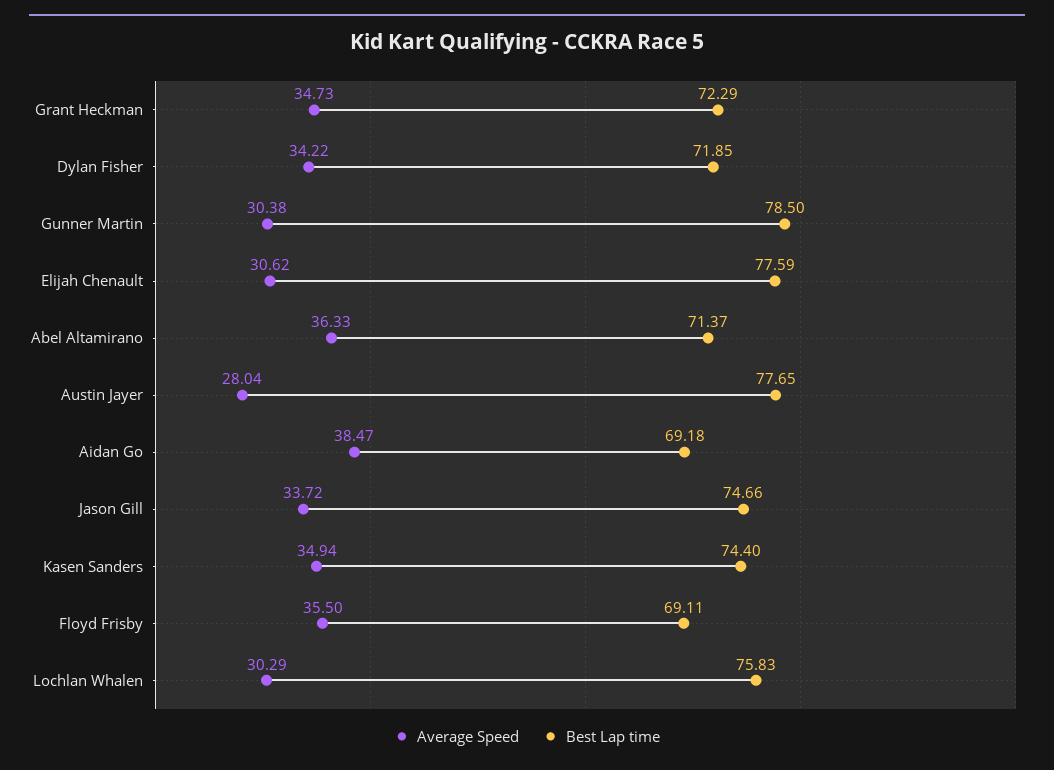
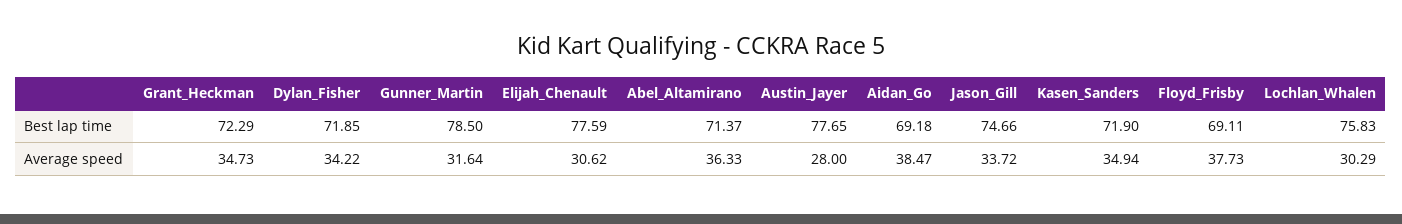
  {
    "Average Speed": {
      "Grant Heckman": 34.73,
      "Dylan Fisher": 34.22,
-     "Gunner Martin": 30.38,
+     "Gunner Martin": 31.64,
      "Elijah Chenault": 30.62,
      "Abel Altamirano": 36.33,
-     "Austin Jayer": 28.04,
+     "Austin Jayer": 28,
      "Aidan Go": 38.47,
      "Jason Gill": 33.72,
      "Kasen Sanders": 34.94,
-     "Floyd Frisby": 35.5,
+     "Floyd Frisby": 37.73,
      "Lochlan Whalen": 30.29
    },
    "Best Lap time": {
      "Grant Heckman": 72.29,
      "Dylan Fisher": 71.85,
      "Gunner Martin": 78.5,
      "Elijah Chenault": 77.59,
      "Abel Altamirano": 71.37,
      "Austin Jayer": 77.65,
      "Aidan Go": 69.18,
      "Jason Gill": 74.66,
-     "Kasen Sanders": 74.4,
+     "Kasen Sanders": 71.9,
      "Floyd Frisby": 69.11,
      "Lochlan Whalen": 75.83
    }
  }

